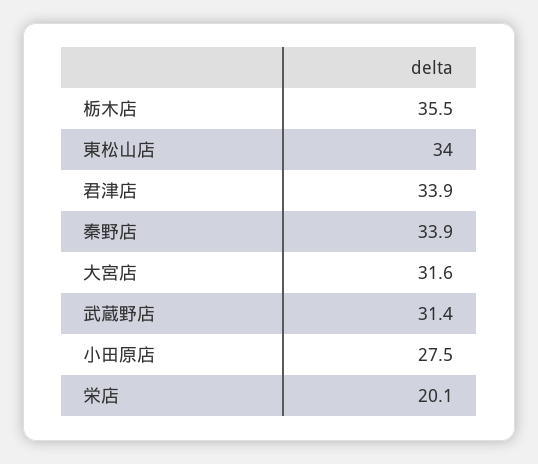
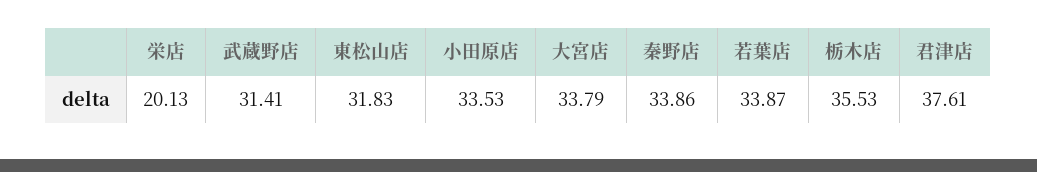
  {
    "栃木店": 35.53,
-   "東松山店": 34,
+   "東松山店": 31.83,
-   "君津店": 33.9,
+   "君津店": 37.61,
    "秦野店": 33.86,
-   "大宮店": 31.6,
+   "大宮店": 33.79,
    "武蔵野店": 31.41,
-   "小田原店": 27.5,
+   "小田原店": 33.53,
-   "栄店": 20.13
+   "栄店": 20.13,
+   "若葉店": 33.87
  }

